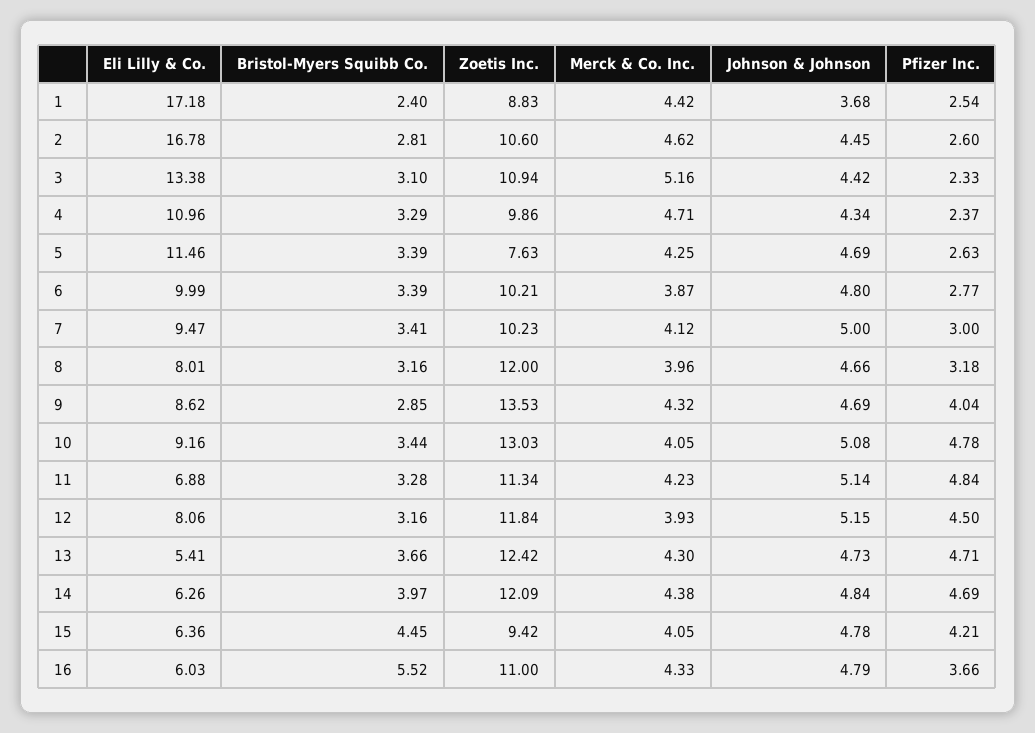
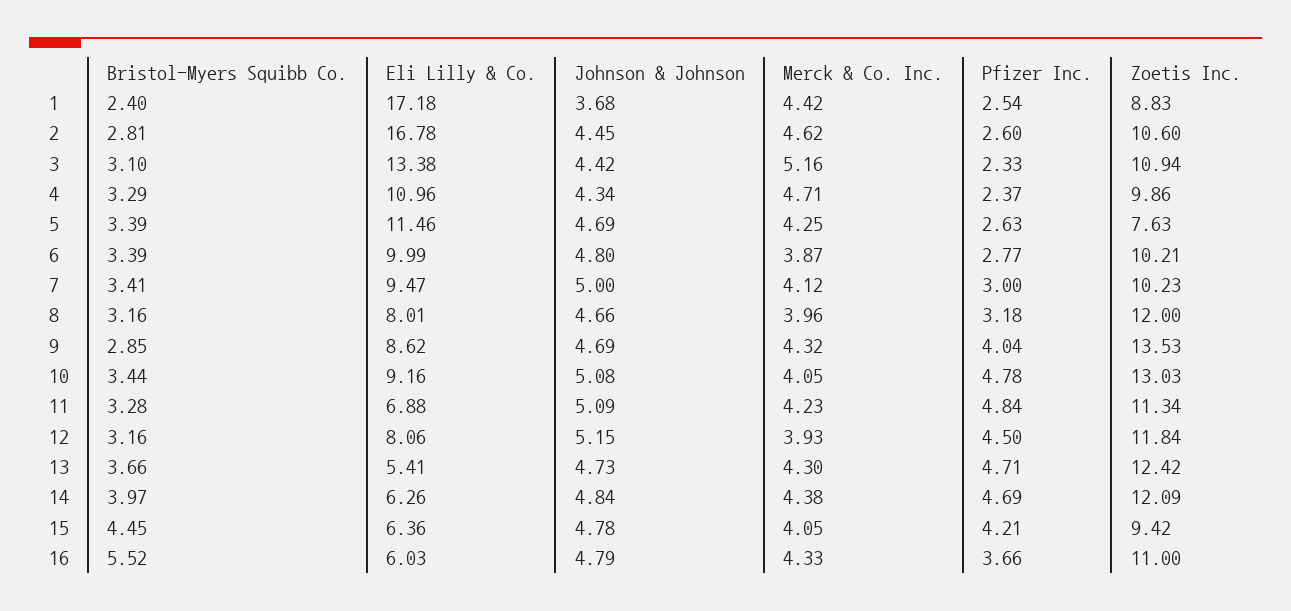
  {
    "Eli Lilly & Co.": {
      "1": 17.18,
      "2": 16.78,
      "3": 13.38,
      "4": 10.96,
      "5": 11.46,
      "6": 9.99,
      "7": 9.47,
      "8": 8.01,
      "9": 8.62,
      "10": 9.16,
      "11": 6.88,
      "12": 8.06,
      "13": 5.41,
      "14": 6.26,
      "15": 6.36,
      "16": 6.03
    },
    "Bristol-Myers Squibb Co.": {
      "1": 2.4,
      "2": 2.81,
      "3": 3.1,
      "4": 3.29,
      "5": 3.39,
      "6": 3.39,
      "7": 3.41,
      "8": 3.16,
      "9": 2.85,
      "10": 3.44,
      "11": 3.28,
      "12": 3.16,
      "13": 3.66,
      "14": 3.97,
      "15": 4.45,
      "16": 5.52
    },
    "Zoetis Inc.": {
      "1": 8.83,
      "2": 10.6,
      "3": 10.94,
      "4": 9.86,
      "5": 7.63,
      "6": 10.21,
      "7": 10.23,
      "8": 12,
      "9": 13.53,
      "10": 13.03,
      "11": 11.34,
      "12": 11.84,
      "13": 12.42,
      "14": 12.09,
      "15": 9.42,
      "16": 11
    },
    "Merck & Co. Inc.": {
      "1": 4.42,
      "2": 4.62,
      "3": 5.16,
      "4": 4.71,
      "5": 4.25,
      "6": 3.87,
      "7": 4.12,
      "8": 3.96,
      "9": 4.32,
      "10": 4.05,
      "11": 4.23,
      "12": 3.93,
      "13": 4.3,
      "14": 4.38,
      "15": 4.05,
      "16": 4.33
    },
    "Johnson & Johnson": {
      "1": 3.68,
      "2": 4.45,
      "3": 4.42,
      "4": 4.34,
      "5": 4.69,
      "6": 4.8,
      "7": 5,
      "8": 4.66,
      "9": 4.69,
      "10": 5.08,
-     "11": 5.14,
+     "11": 5.09,
      "12": 5.15,
      "13": 4.73,
      "14": 4.84,
      "15": 4.78,
      "16": 4.79
    },
    "Pfizer Inc.": {
      "1": 2.54,
      "2": 2.6,
      "3": 2.33,
      "4": 2.37,
      "5": 2.63,
      "6": 2.77,
      "7": 3,
      "8": 3.18,
      "9": 4.04,
      "10": 4.78,
      "11": 4.84,
      "12": 4.5,
      "13": 4.71,
      "14": 4.69,
      "15": 4.21,
      "16": 3.66
    }
  }

